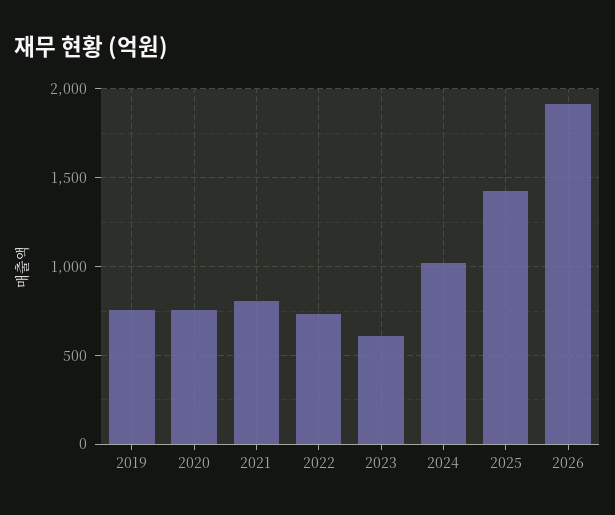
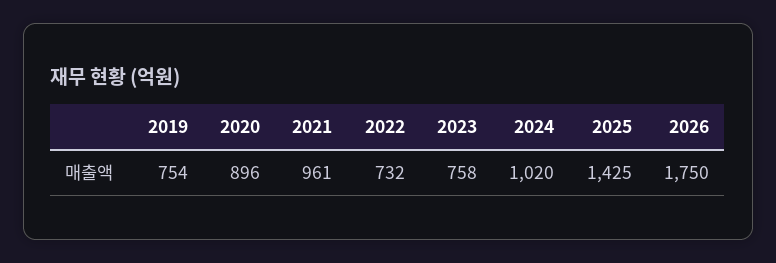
  {
    "2019": 754,
-   "2020": 750,
+   "2020": 896,
-   "2021": 800,
+   "2021": 961,
    "2022": 732,
-   "2023": 600,
+   "2023": 758,
    "2024": 1020,
    "2025": 1425,
-   "2026": 1900
+   "2026": 1750
  }

